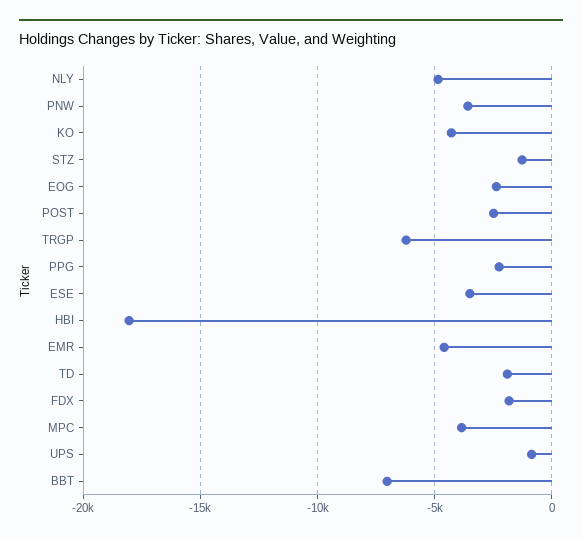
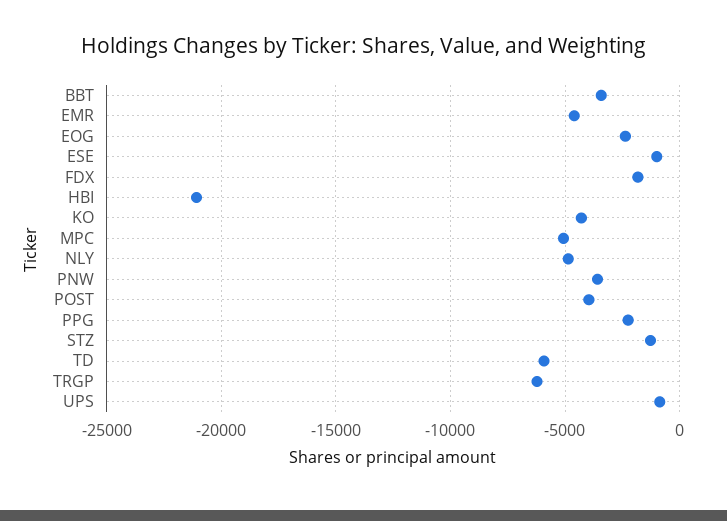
  {
    "NLY": -5000,
    "PNW": -3500,
    "KO": -4500,
    "STZ": -1500,
    "EOG": -2500,
-   "POST": -2500,
+   "POST": -4000,
    "TRGP": -6000,
    "PPG": -2000,
-   "ESE": -3500,
+   "ESE": -1000,
-   "HBI": -18000,
+   "HBI": -21000,
    "EMR": -4500,
-   "TD": -2000,
+   "TD": -6000,
    "FDX": -2000,
-   "MPC": -4000,
+   "MPC": -5000,
    "UPS": -1000,
-   "BBT": -7000
+   "BBT": -3500
  }

